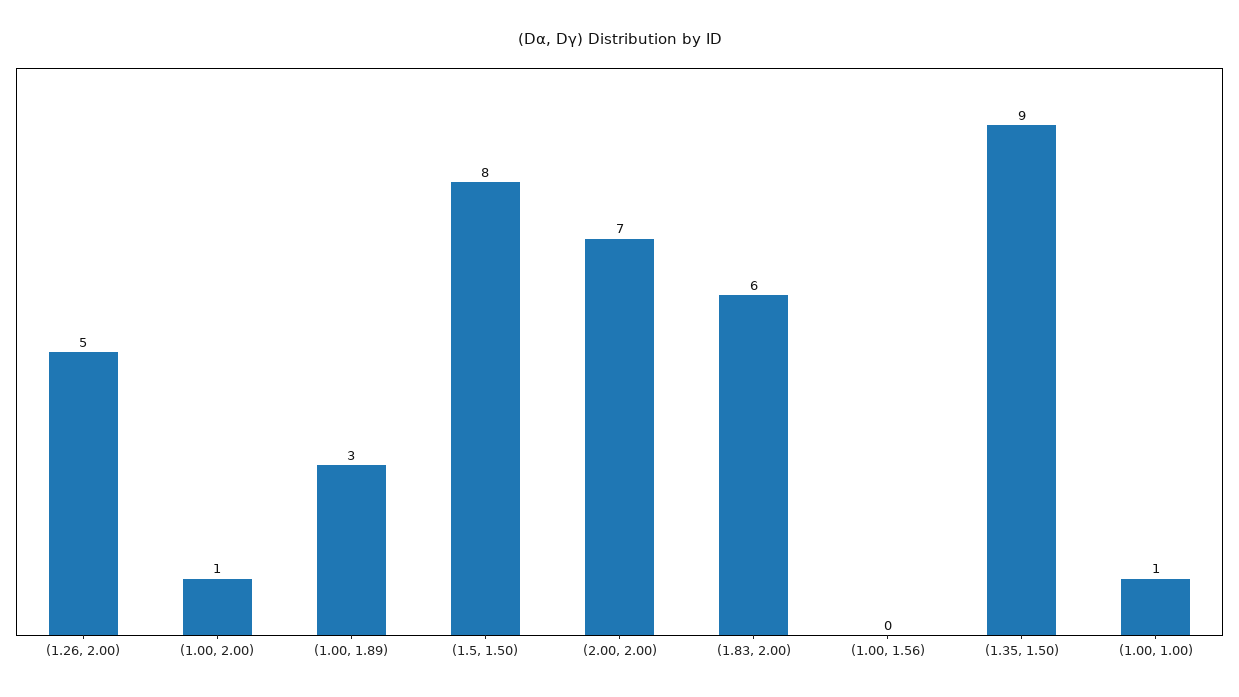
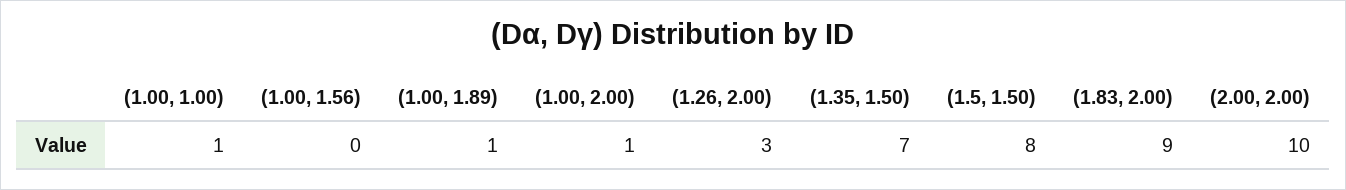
  {
-   "(1.26, 2.00)": 5,
+   "(1.26, 2.00)": 3,
    "(1.00, 2.00)": 1,
-   "(1.00, 1.89)": 3,
+   "(1.00, 1.89)": 1,
    "(1.5, 1.50)": 8,
-   "(2.00, 2.00)": 7,
+   "(2.00, 2.00)": 10,
-   "(1.83, 2.00)": 6,
+   "(1.83, 2.00)": 9,
    "(1.00, 1.56)": 0,
-   "(1.35, 1.50)": 9,
+   "(1.35, 1.50)": 7,
    "(1.00, 1.00)": 1
  }

